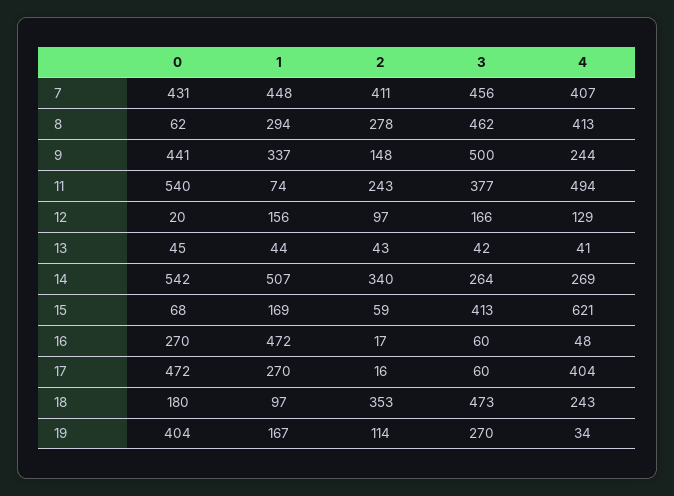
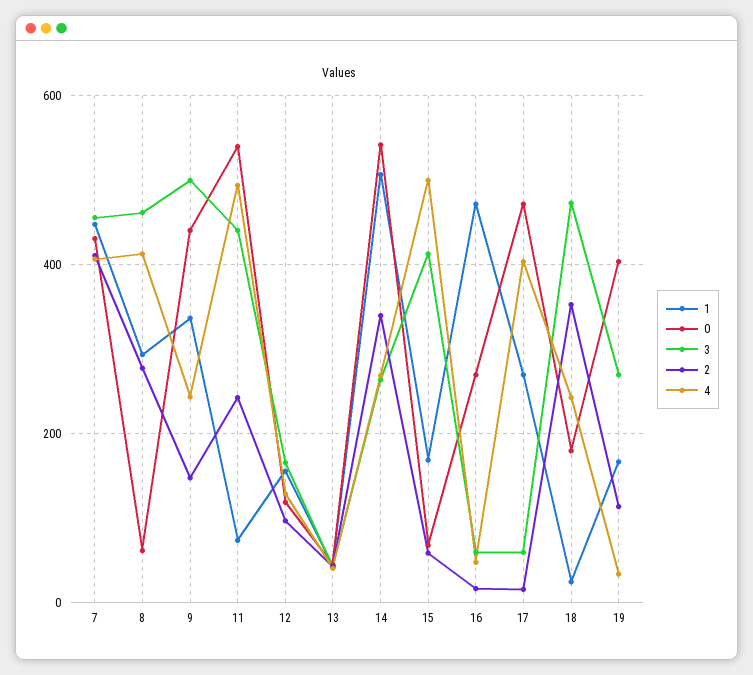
  {
    "0": {
      "7": 431,
      "8": 62,
      "9": 441,
      "11": 540,
-     "12": 20,
+     "12": 120,
      "13": 45,
      "14": 542,
      "15": 68,
      "16": 270,
      "17": 472,
      "18": 180,
      "19": 404
    },
    "1": {
      "7": 448,
      "8": 294,
      "9": 337,
      "11": 74,
      "12": 156,
      "13": 44,
      "14": 507,
      "15": 169,
      "16": 472,
      "17": 270,
-     "18": 97,
+     "18": 20,
      "19": 167
    },
    "2": {
      "7": 411,
      "8": 278,
      "9": 148,
      "11": 243,
      "12": 97,
      "13": 43,
      "14": 340,
      "15": 59,
      "16": 17,
      "17": 16,
      "18": 353,
      "19": 114
    },
    "3": {
      "7": 456,
      "8": 462,
      "9": 500,
-     "11": 377,
+     "11": 440,
      "12": 166,
      "13": 42,
      "14": 264,
      "15": 413,
      "16": 60,
      "17": 60,
      "18": 473,
      "19": 270
    },
    "4": {
      "7": 407,
      "8": 413,
      "9": 244,
      "11": 494,
      "12": 129,
      "13": 41,
      "14": 269,
-     "15": 621,
+     "15": 500,
      "16": 48,
      "17": 404,
      "18": 243,
      "19": 34
    }
  }

